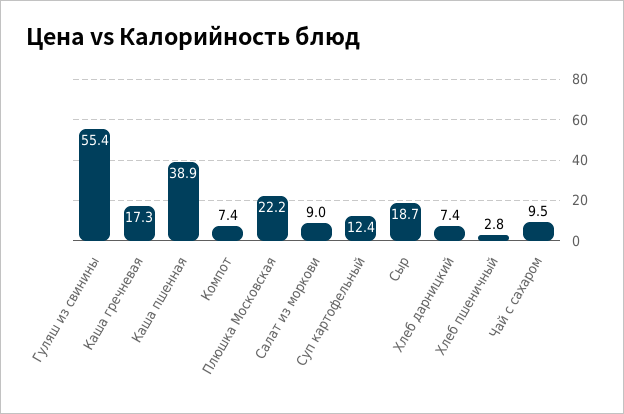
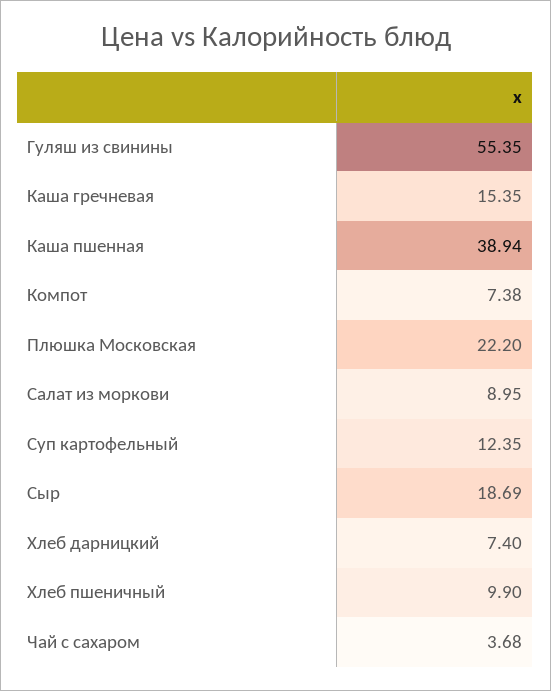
  {
    "Гуляш из свинины": 55.35,
-   "Каша гречневая": 17.3,
+   "Каша гречневая": 15.35,
    "Каша пшенная": 38.94,
    "Компот": 7.38,
    "Плюшка Московская": 22.2,
    "Салат из моркови": 8.95,
    "Суп картофельный": 12.35,
    "Сыр": 18.69,
    "Хлеб дарницкий": 7.4,
-   "Хлеб пшеничный": 2.8,
+   "Хлеб пшеничный": 9.9,
-   "Чай с сахаром": 9.5
+   "Чай с сахаром": 3.68
  }

